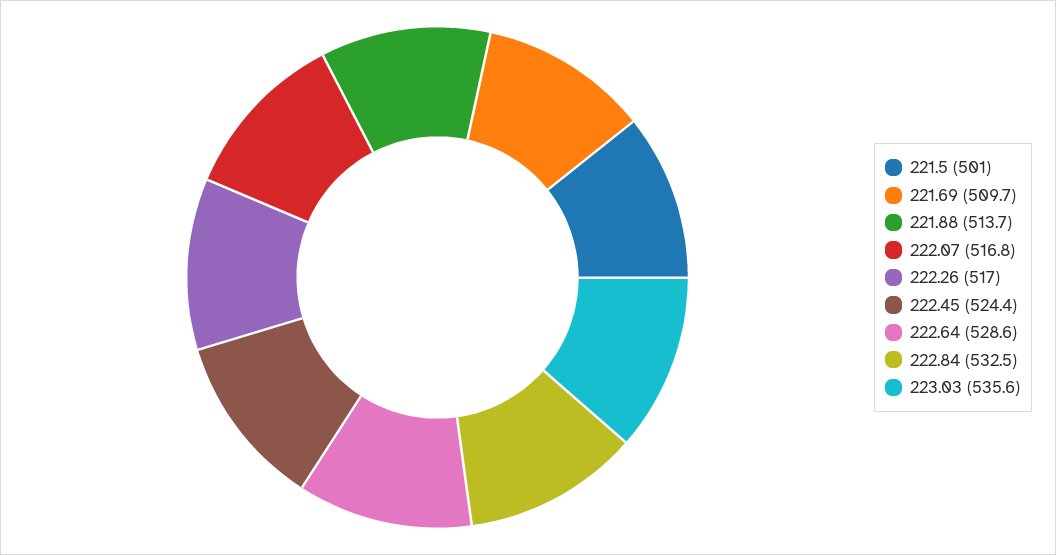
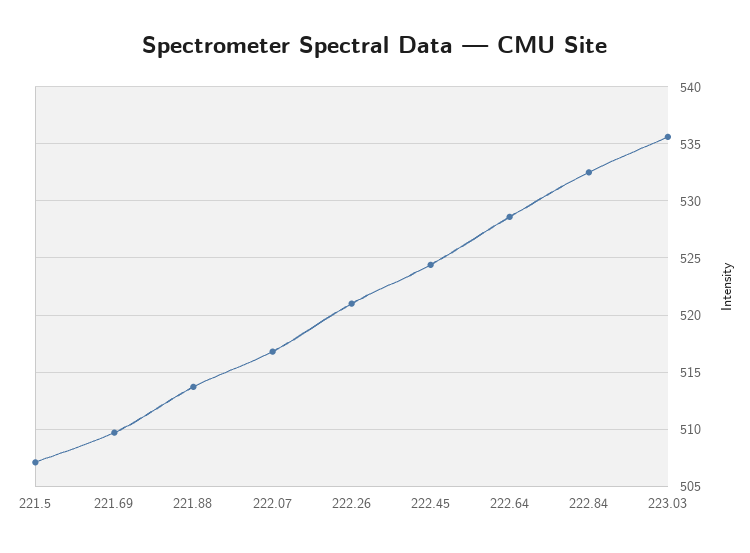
  {
-   "221.5": 501,
+   "221.5": 507,
    "221.69": 509.7,
    "221.88": 513.7,
    "222.07": 516.8,
-   "222.26": 517,
+   "222.26": 521,
    "222.45": 524.4,
    "222.64": 528.6,
    "222.84": 532.5,
    "223.03": 535.6
  }

